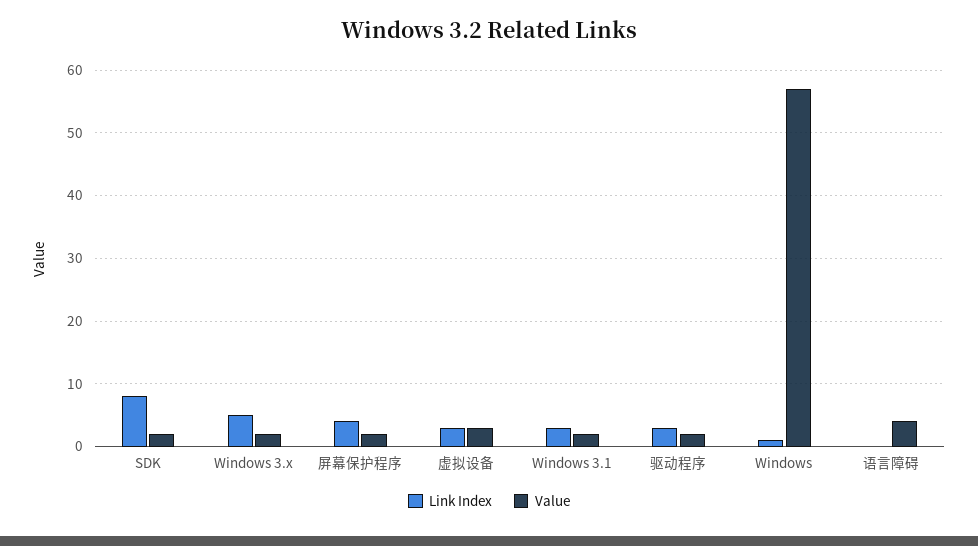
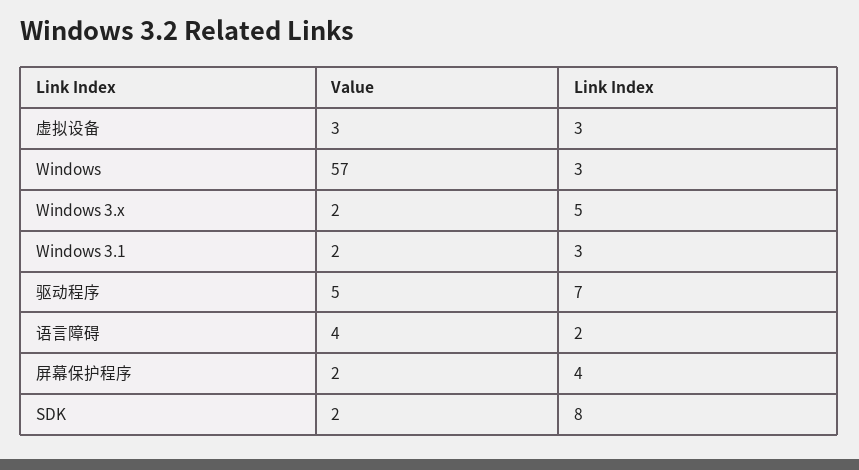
  {
    "Link Index": {
      "SDK": 8,
      "Windows 3.x": 5,
      "屏幕保护程序": 4,
      "虚拟设备": 3,
      "Windows 3.1": 3,
-     "驱动程序": 3,
+     "驱动程序": 7,
-     "Windows": 1,
+     "Windows": 3,
-     "语言障碍": 0
+     "语言障碍": 2
    },
    "Value": {
      "SDK": 2,
      "Windows 3.x": 2,
      "屏幕保护程序": 2,
      "虚拟设备": 3,
      "Windows 3.1": 2,
-     "驱动程序": 2,
+     "驱动程序": 5,
      "Windows": 57,
      "语言障碍": 4
    }
  }

